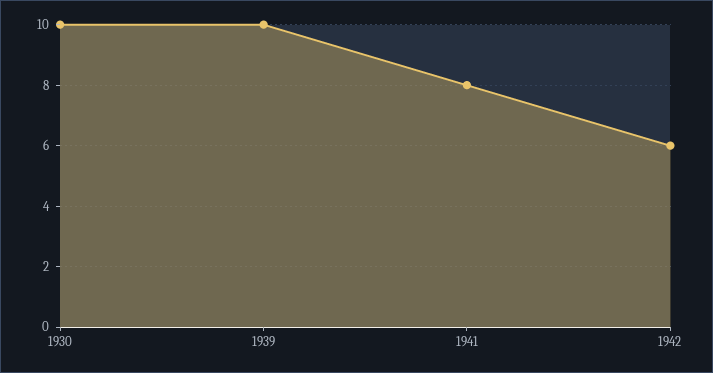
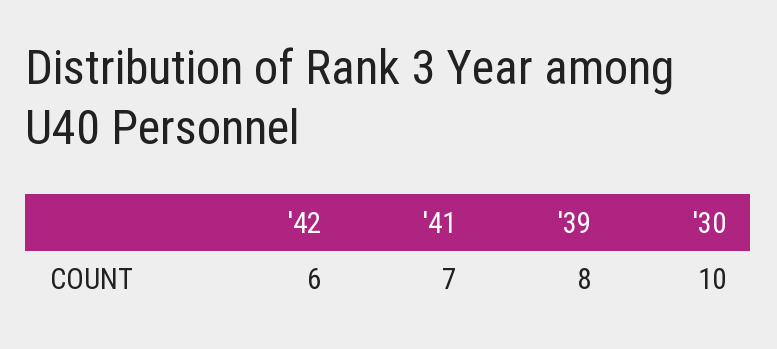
  {
    "1930": 10,
-   "1939": 10,
+   "1939": 8,
-   "1941": 8,
+   "1941": 7,
    "1942": 6
  }

